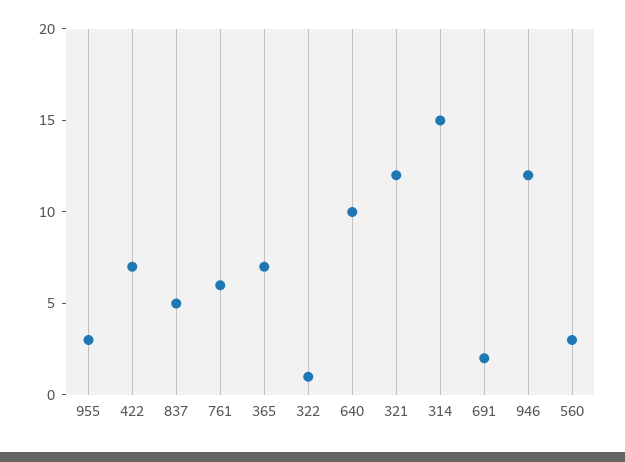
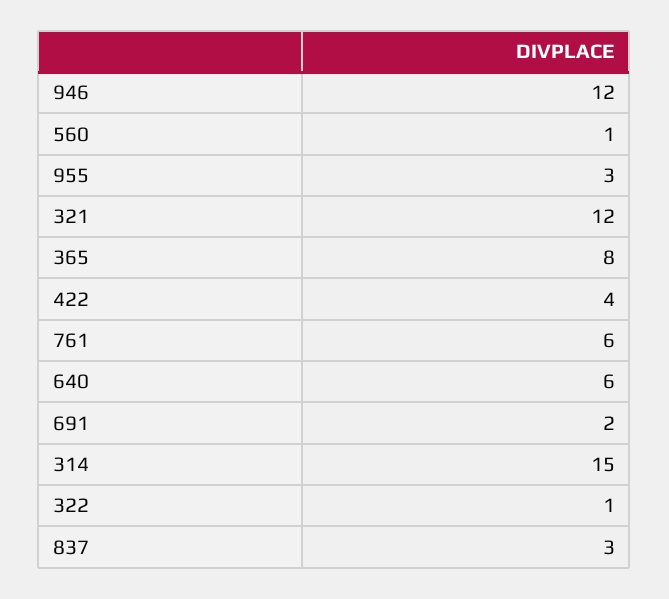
  {
    "955": 3,
-   "422": 7,
+   "422": 4,
-   "837": 5,
+   "837": 3,
    "761": 6,
-   "365": 7,
+   "365": 8,
    "322": 1,
-   "640": 10,
+   "640": 6,
    "321": 12,
    "314": 15,
    "691": 2,
    "946": 12,
-   "560": 3
+   "560": 1
  }

